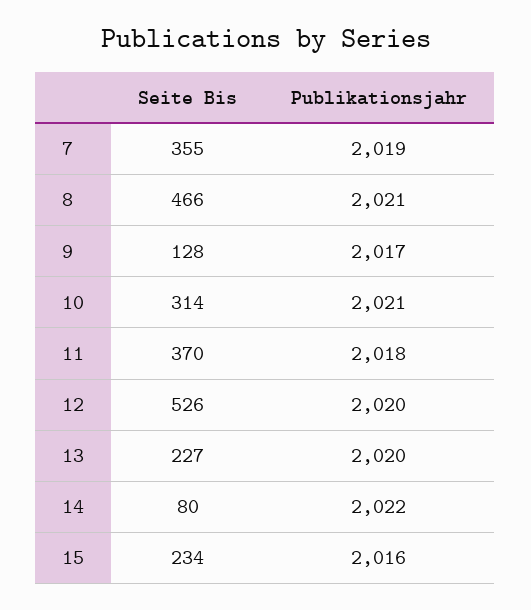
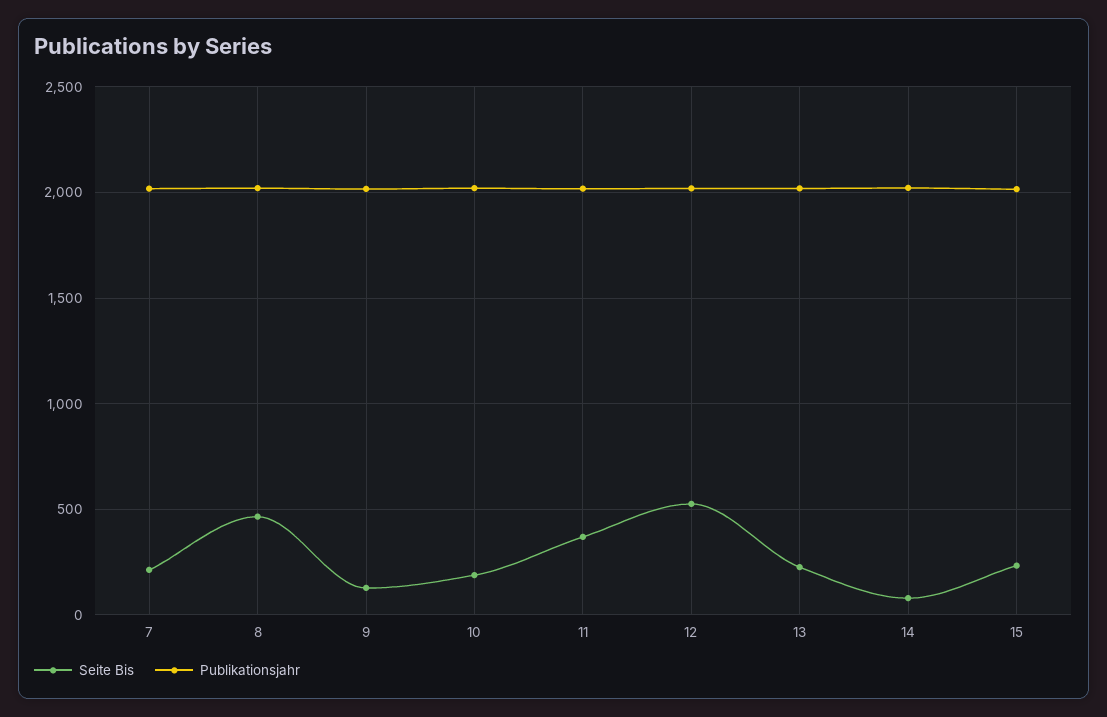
  {
    "Seite Bis": {
-     "7": 355,
+     "7": 200,
      "8": 466,
      "9": 128,
-     "10": 314,
+     "10": 200,
      "11": 370,
      "12": 526,
      "13": 227,
      "14": 80,
      "15": 234
    },
    "Publikationsjahr": {
      "7": 2019,
      "8": 2021,
      "9": 2017,
      "10": 2021,
      "11": 2018,
      "12": 2020,
      "13": 2020,
      "14": 2022,
      "15": 2016
    }
  }

